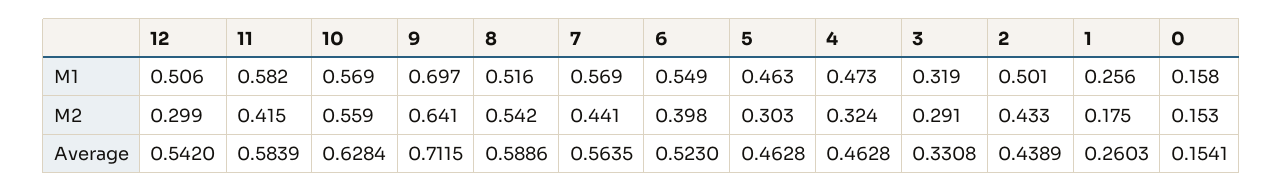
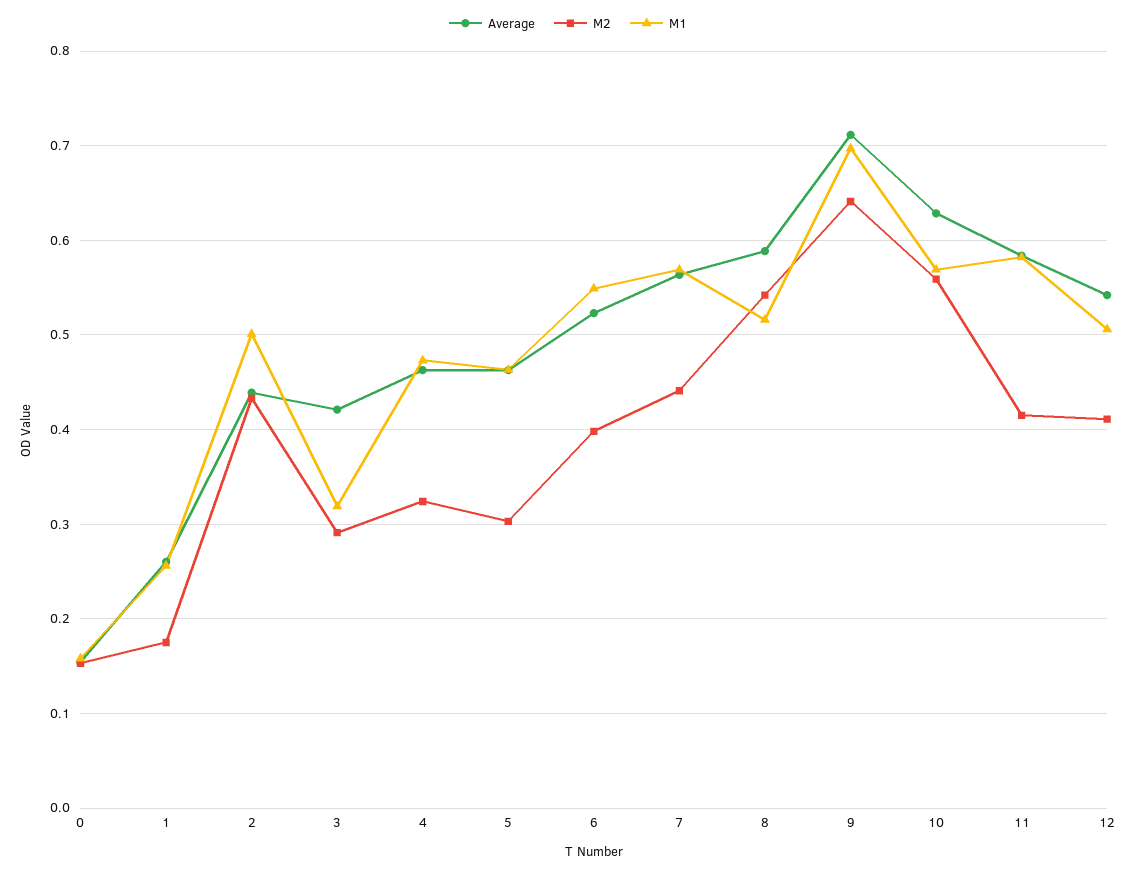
  {
    "M1": {
      "12": 0.506,
      "11": 0.582,
      "10": 0.569,
      "9": 0.697,
      "8": 0.516,
      "7": 0.569,
      "6": 0.549,
      "5": 0.463,
      "4": 0.473,
      "3": 0.319,
      "2": 0.501,
      "1": 0.256,
      "0": 0.158
    },
    "M2": {
-     "12": 0.299,
+     "12": 0.41,
      "11": 0.415,
      "10": 0.559,
      "9": 0.641,
      "8": 0.542,
      "7": 0.441,
      "6": 0.398,
      "5": 0.303,
      "4": 0.324,
      "3": 0.291,
      "2": 0.433,
      "1": 0.175,
      "0": 0.153
    },
    "Average": {
      "12": 0.542,
      "11": 0.5839,
      "10": 0.6284,
      "9": 0.7115,
      "8": 0.5886,
      "7": 0.5635,
      "6": 0.523,
      "5": 0.4628,
      "4": 0.4628,
-     "3": 0.3308,
+     "3": 0.42,
      "2": 0.4389,
      "1": 0.2603,
      "0": 0.1541
    }
  }

